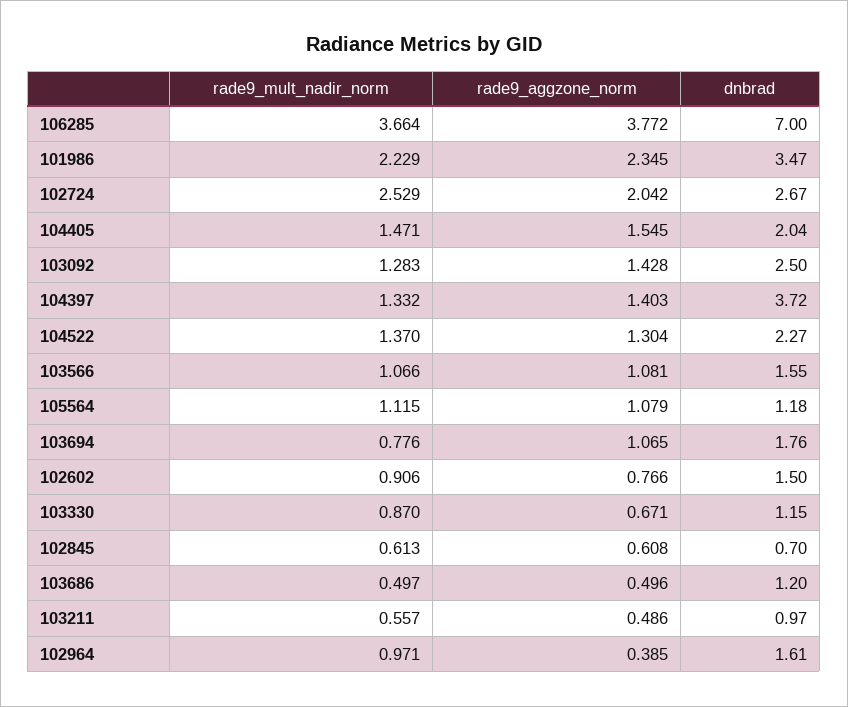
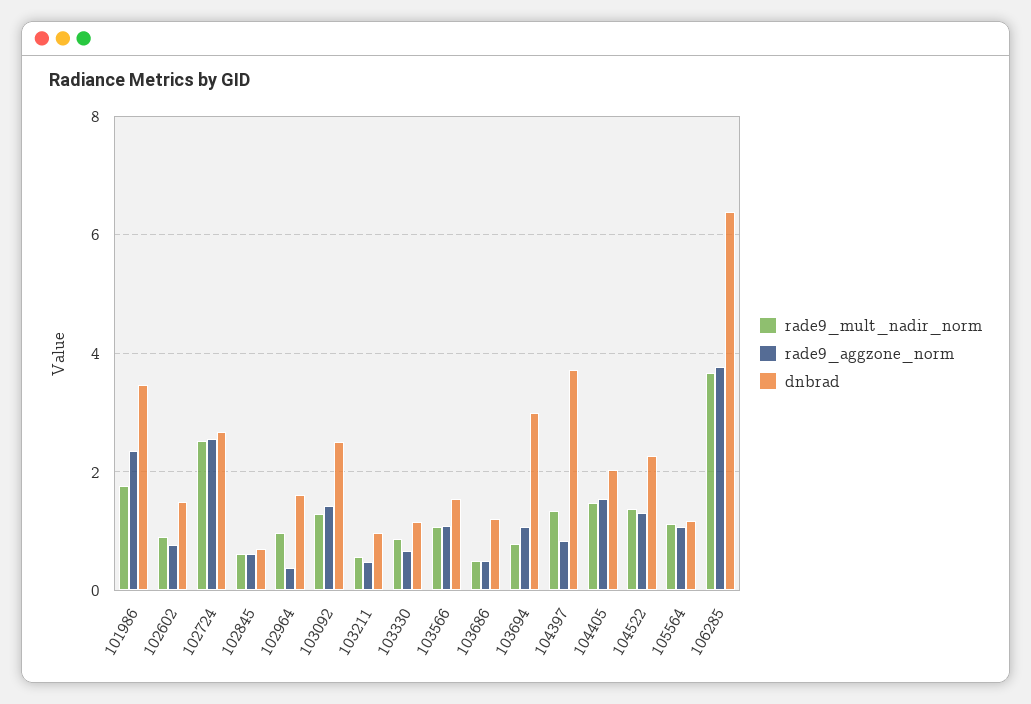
  {
    "rade9_mult_nadir_norm": {
      "106285": 3.664,
-     "101986": 2.229,
+     "101986": 1.8,
      "102724": 2.529,
      "104405": 1.471,
      "103092": 1.283,
      "104397": 1.332,
      "104522": 1.37,
      "103566": 1.066,
      "105564": 1.115,
      "103694": 0.776,
      "102602": 0.906,
      "103330": 0.87,
      "102845": 0.613,
      "103686": 0.497,
      "103211": 0.557,
      "102964": 0.971
    },
    "rade9_aggzone_norm": {
      "106285": 3.772,
      "101986": 2.345,
-     "102724": 2.042,
+     "102724": 2.6,
      "104405": 1.545,
      "103092": 1.428,
-     "104397": 1.403,
+     "104397": 0.8,
      "104522": 1.304,
      "103566": 1.081,
      "105564": 1.079,
      "103694": 1.065,
      "102602": 0.766,
      "103330": 0.671,
      "102845": 0.608,
      "103686": 0.496,
      "103211": 0.486,
      "102964": 0.385
    },
    "dnbrad": {
-     "106285": 7,
+     "106285": 6.4,
      "101986": 3.47,
      "102724": 2.67,
      "104405": 2.04,
      "103092": 2.5,
      "104397": 3.72,
      "104522": 2.27,
      "103566": 1.55,
      "105564": 1.18,
-     "103694": 1.76,
+     "103694": 3,
      "102602": 1.5,
      "103330": 1.15,
      "102845": 0.7,
      "103686": 1.2,
      "103211": 0.97,
      "102964": 1.61
    }
  }

